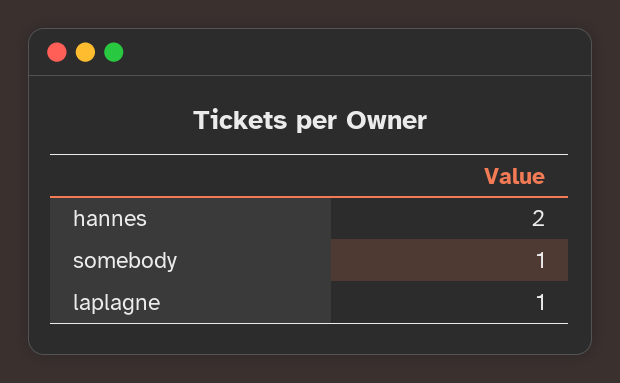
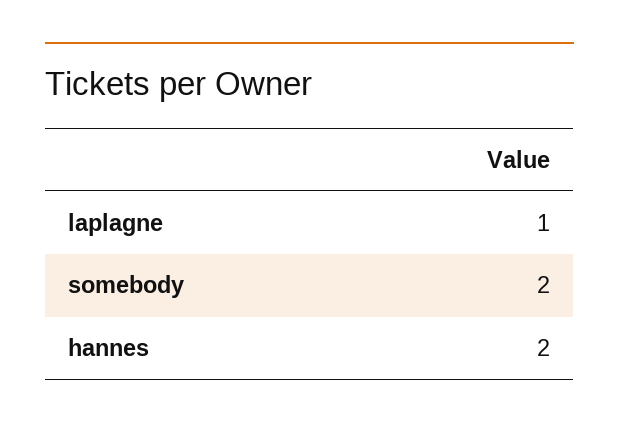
  {
    "hannes": 2,
-   "somebody": 1,
+   "somebody": 2,
    "laplagne": 1
  }

